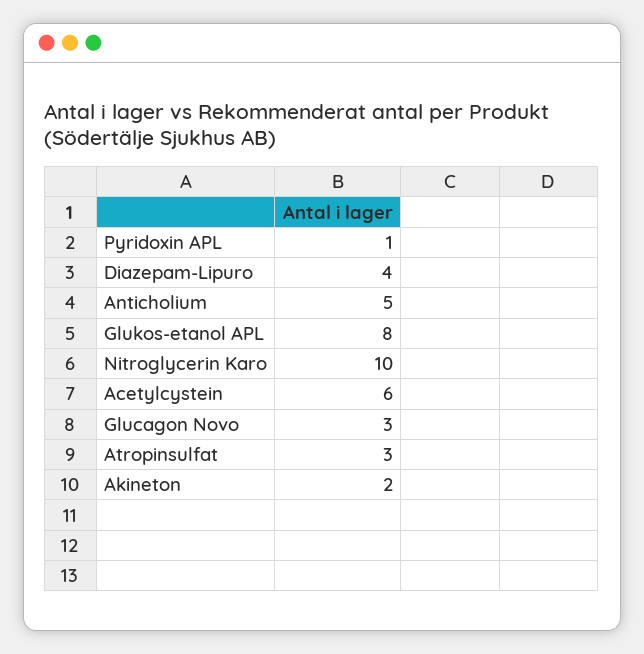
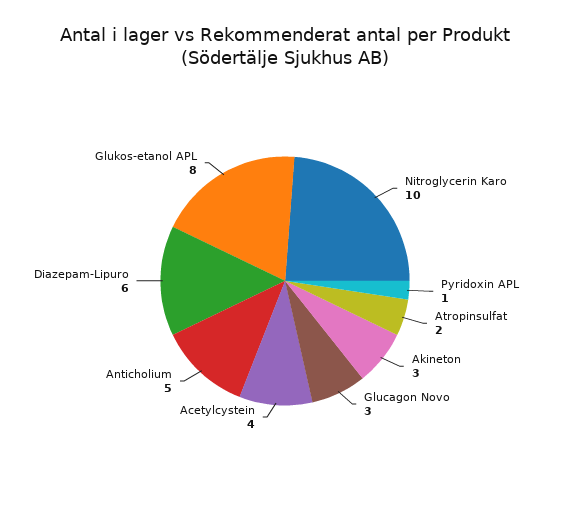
  {
    "Pyridoxin APL": 1,
-   "Diazepam-Lipuro": 4,
+   "Diazepam-Lipuro": 6,
    "Anticholium": 5,
    "Glukos-etanol APL": 8,
    "Nitroglycerin Karo": 10,
-   "Acetylcystein": 6,
+   "Acetylcystein": 4,
    "Glucagon Novo": 3,
-   "Atropinsulfat": 3,
+   "Atropinsulfat": 2,
-   "Akineton": 2
+   "Akineton": 3
  }

